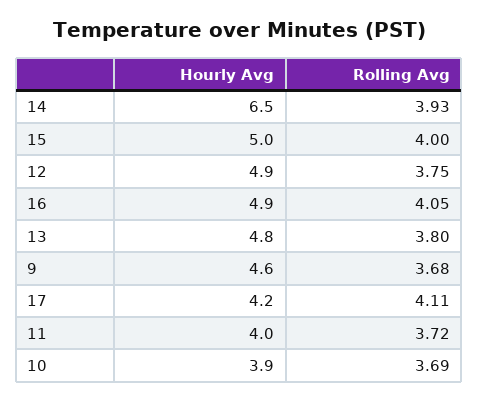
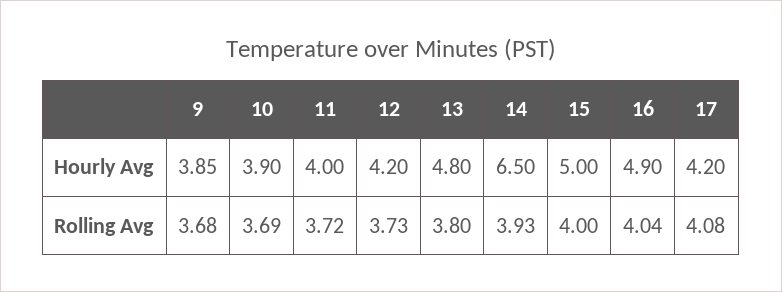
  {
    "Hourly Avg": {
      "14": 6.5,
      "15": 5,
-     "12": 4.9,
+     "12": 4.2,
      "16": 4.9,
      "13": 4.8,
-     "9": 4.6,
+     "9": 3.85,
      "17": 4.2,
      "11": 4,
      "10": 3.9
    },
    "Rolling Avg": {
      "14": 3.93,
      "15": 4,
-     "12": 3.75,
+     "12": 3.73,
-     "16": 4.05,
+     "16": 4.04,
      "13": 3.8,
      "9": 3.68,
-     "17": 4.11,
+     "17": 4.08,
      "11": 3.72,
      "10": 3.69
    }
  }

